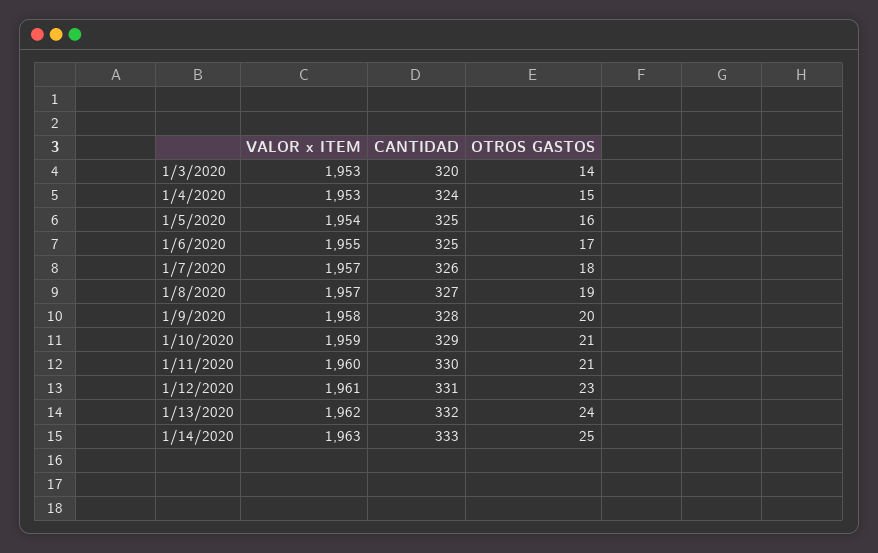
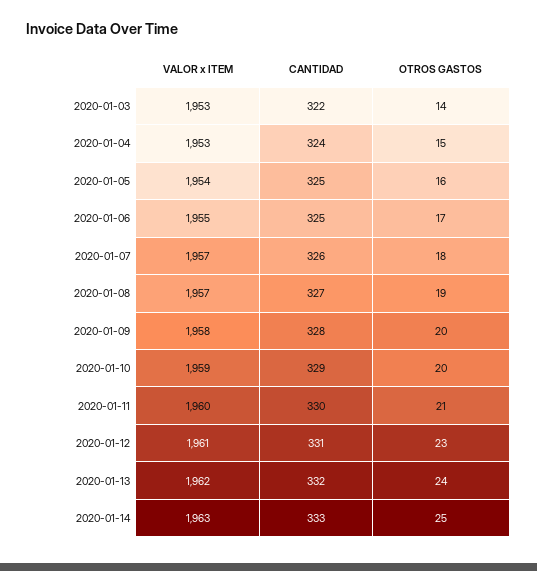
  {
    "VALOR x ITEM": {
      "1/3/2020": 1953,
      "1/4/2020": 1953,
      "1/5/2020": 1954,
      "1/6/2020": 1955,
      "1/7/2020": 1957,
      "1/8/2020": 1957,
      "1/9/2020": 1958,
      "1/10/2020": 1959,
      "1/11/2020": 1960,
      "1/12/2020": 1961,
      "1/13/2020": 1962,
      "1/14/2020": 1963
    },
    "CANTIDAD": {
-     "1/3/2020": 320,
+     "1/3/2020": 322,
      "1/4/2020": 324,
      "1/5/2020": 325,
      "1/6/2020": 325,
      "1/7/2020": 326,
      "1/8/2020": 327,
      "1/9/2020": 328,
      "1/10/2020": 329,
      "1/11/2020": 330,
      "1/12/2020": 331,
      "1/13/2020": 332,
      "1/14/2020": 333
    },
    "OTROS GASTOS": {
      "1/3/2020": 14,
      "1/4/2020": 15,
      "1/5/2020": 16,
      "1/6/2020": 17,
      "1/7/2020": 18,
      "1/8/2020": 19,
      "1/9/2020": 20,
-     "1/10/2020": 21,
+     "1/10/2020": 20,
      "1/11/2020": 21,
      "1/12/2020": 23,
      "1/13/2020": 24,
      "1/14/2020": 25
    }
  }

